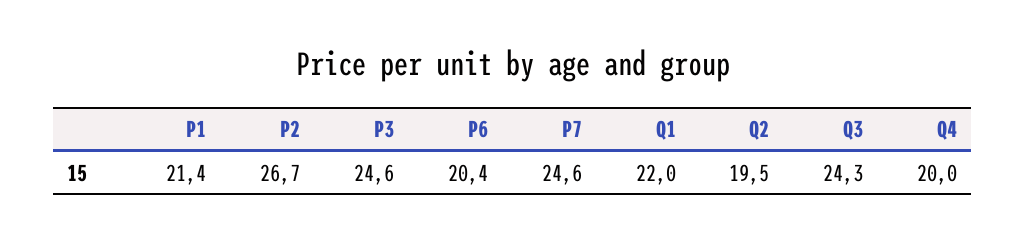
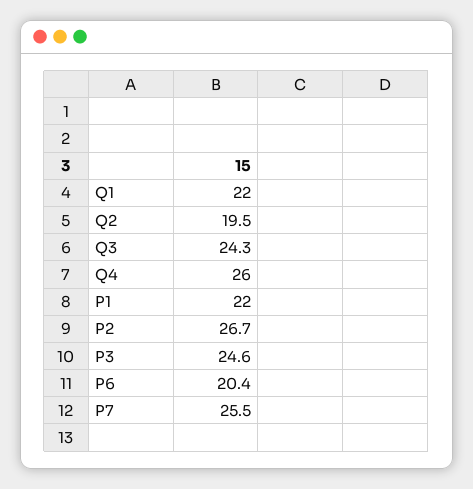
  {
-   "P1": 21.4,
+   "P1": 22,
    "P2": 26.7,
    "P3": 24.6,
    "P6": 20.4,
-   "P7": 24.6,
+   "P7": 25.5,
    "Q1": 22,
    "Q2": 19.5,
    "Q3": 24.3,
-   "Q4": 20
+   "Q4": 26
  }

